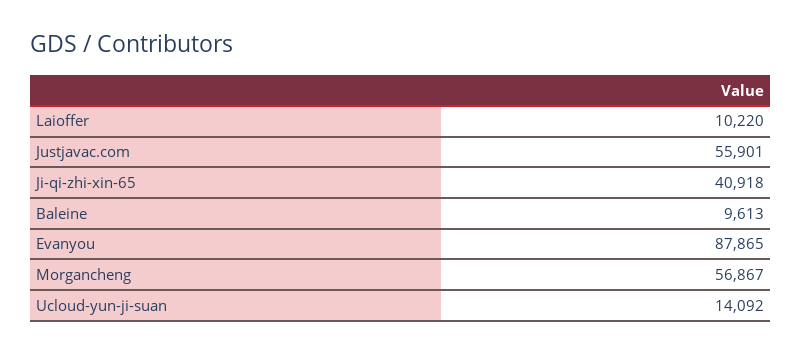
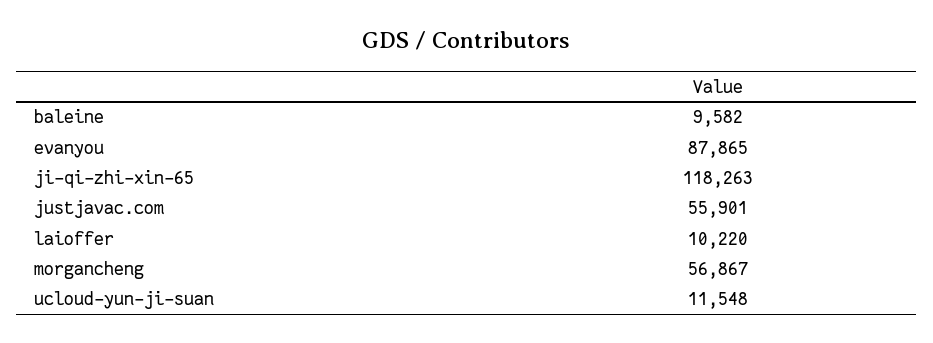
  {
    "Laioffer": 10220,
    "Justjavac.com": 55901,
-   "Ji-qi-zhi-xin-65": 40918,
+   "Ji-qi-zhi-xin-65": 118263,
-   "Baleine": 9613,
+   "Baleine": 9582,
    "Evanyou": 87865,
    "Morgancheng": 56867,
-   "Ucloud-yun-ji-suan": 14092
+   "Ucloud-yun-ji-suan": 11548
  }

